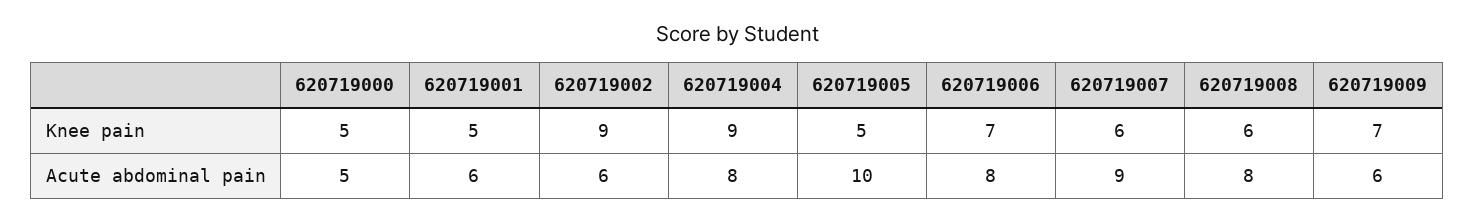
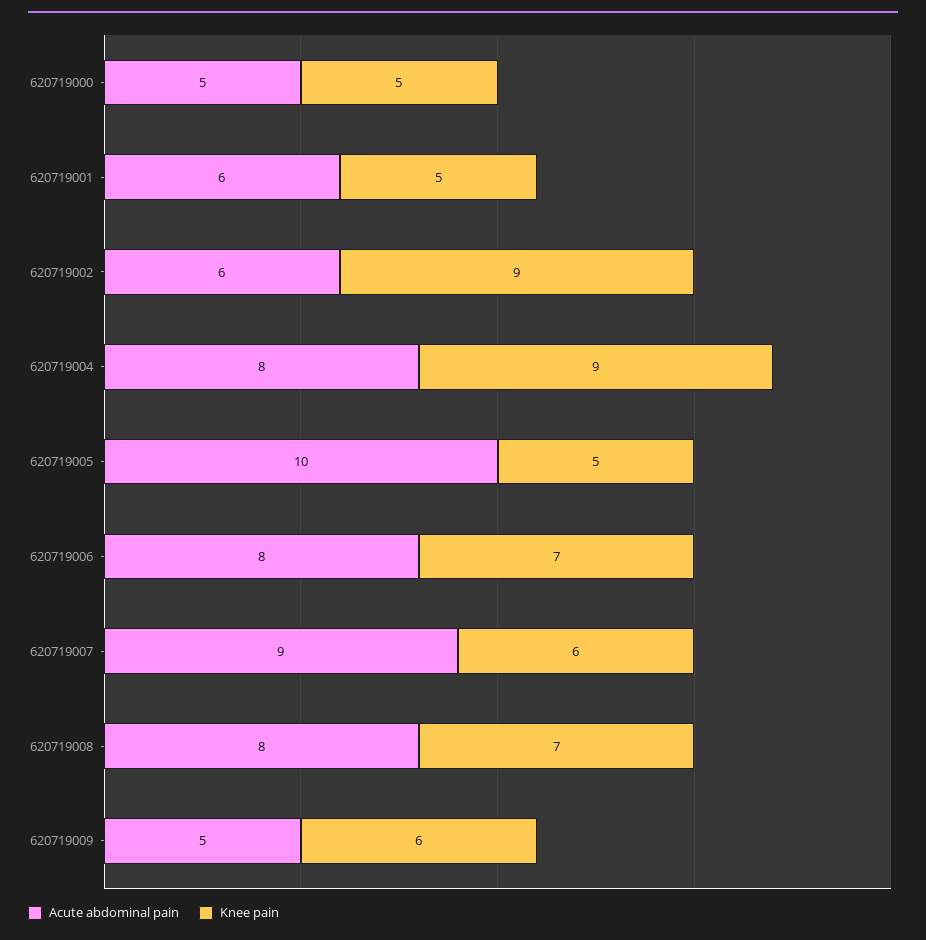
  {
    "Knee pain": {
      "620719000": 5,
      "620719001": 5,
      "620719002": 9,
      "620719004": 9,
      "620719005": 5,
      "620719006": 7,
      "620719007": 6,
-     "620719008": 6,
+     "620719008": 7,
-     "620719009": 7
+     "620719009": 6
    },
    "Acute abdominal pain": {
      "620719000": 5,
      "620719001": 6,
      "620719002": 6,
      "620719004": 8,
      "620719005": 10,
      "620719006": 8,
      "620719007": 9,
      "620719008": 8,
-     "620719009": 6
+     "620719009": 5
    }
  }

